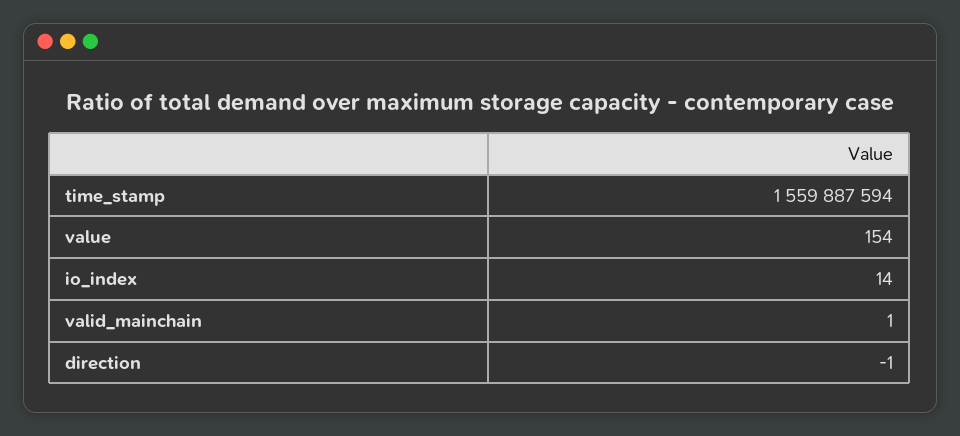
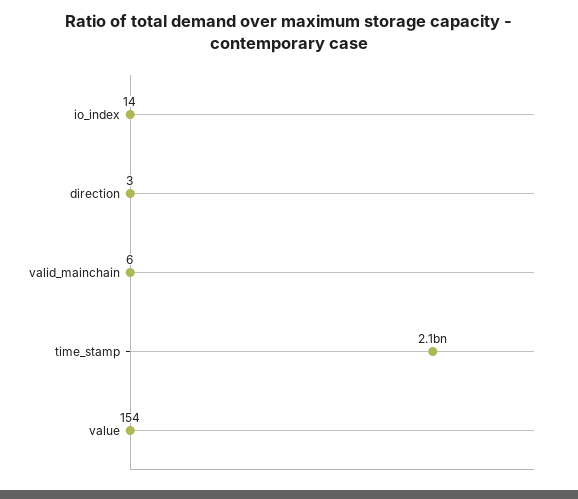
  {
-   "time_stamp": 1559887594,
+   "time_stamp": 2100000000,
    "value": 154,
    "io_index": 14,
-   "valid_mainchain": 1,
+   "valid_mainchain": 6,
-   "direction": -1
+   "direction": 3
  }

